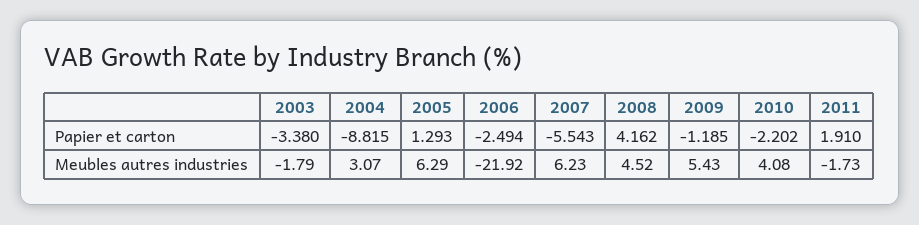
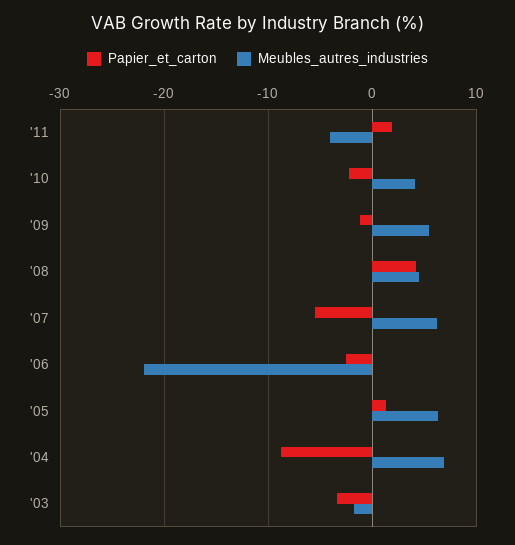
  {
    "Papier et carton": {
      "2003": -3.38,
      "2004": -8.815,
      "2005": 1.293,
      "2006": -2.494,
      "2007": -5.543,
      "2008": 4.162,
      "2009": -1.185,
      "2010": -2.202,
      "2011": 1.91
    },
    "Meubles autres industries": {
      "2003": -1.79,
-     "2004": 3.07,
+     "2004": 7,
      "2005": 6.29,
      "2006": -21.92,
      "2007": 6.23,
      "2008": 4.52,
      "2009": 5.43,
      "2010": 4.08,
-     "2011": -1.73
+     "2011": -4
    }
  }

